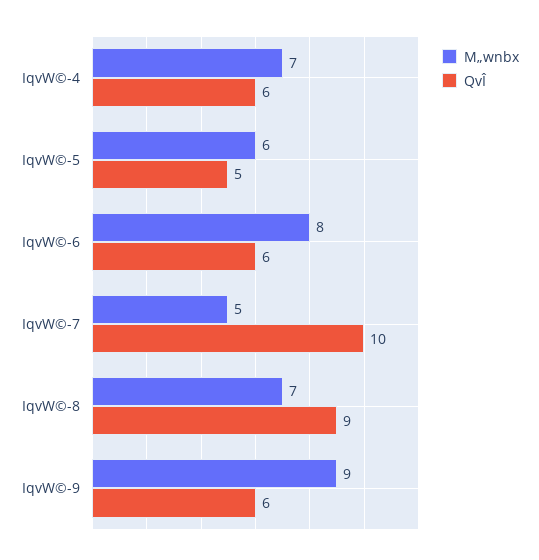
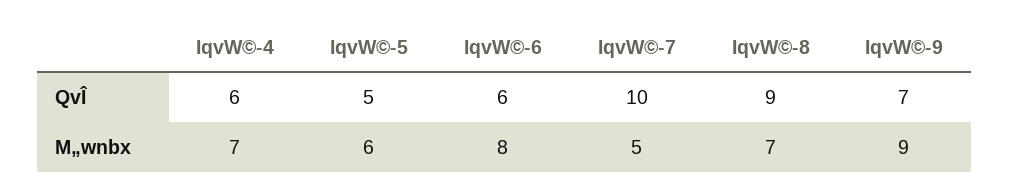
  {
    "M„wnbx": {
      "IqvW©-4": 7,
      "IqvW©-5": 6,
      "IqvW©-6": 8,
      "IqvW©-7": 5,
      "IqvW©-8": 7,
      "IqvW©-9": 9
    },
    "QvÎ": {
      "IqvW©-4": 6,
      "IqvW©-5": 5,
      "IqvW©-6": 6,
      "IqvW©-7": 10,
      "IqvW©-8": 9,
-     "IqvW©-9": 6
+     "IqvW©-9": 7
    }
  }

